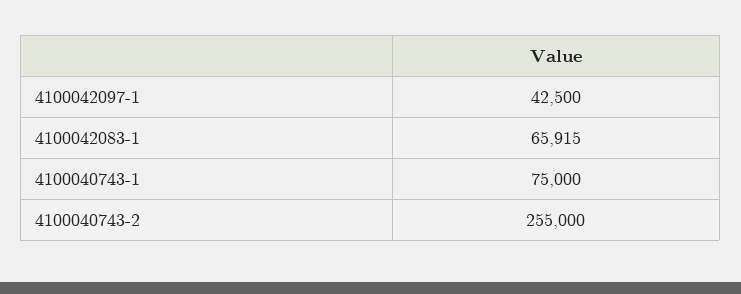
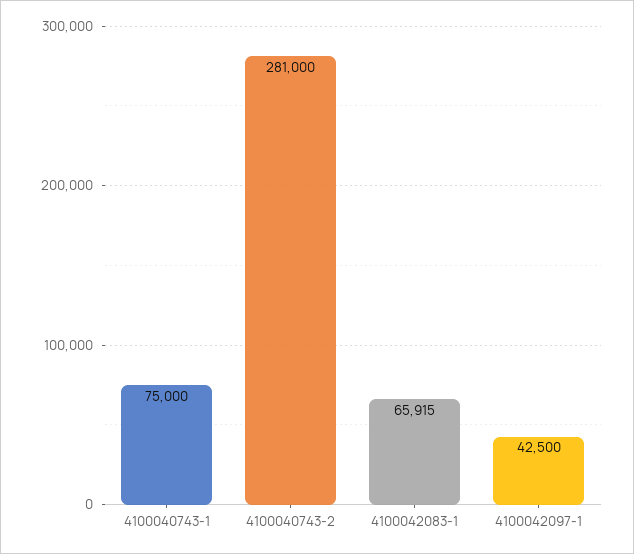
  {
    "4100042097-1": 42500,
    "4100042083-1": 65915,
    "4100040743-1": 75000,
-   "4100040743-2": 255000
+   "4100040743-2": 281000
  }

